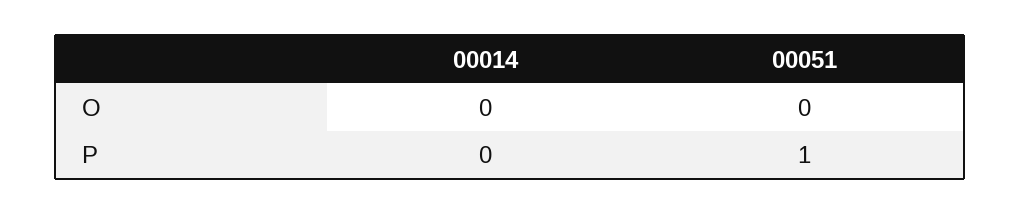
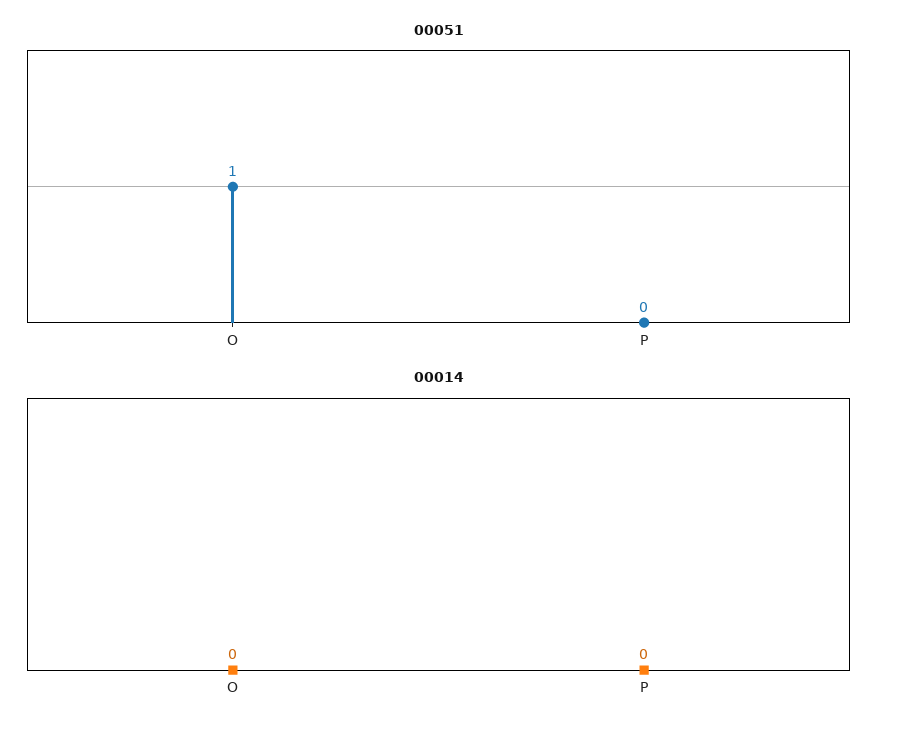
  {
    "00014": {
      "O": 0,
      "P": 0
    },
    "00051": {
-     "O": 0,
+     "O": 1,
-     "P": 1
+     "P": 0
    }
  }

